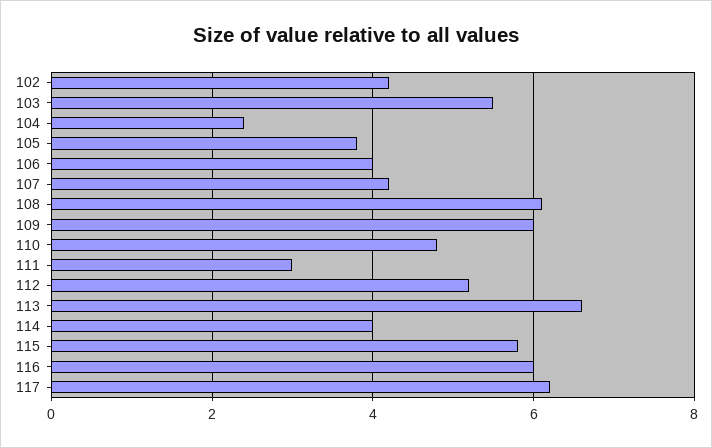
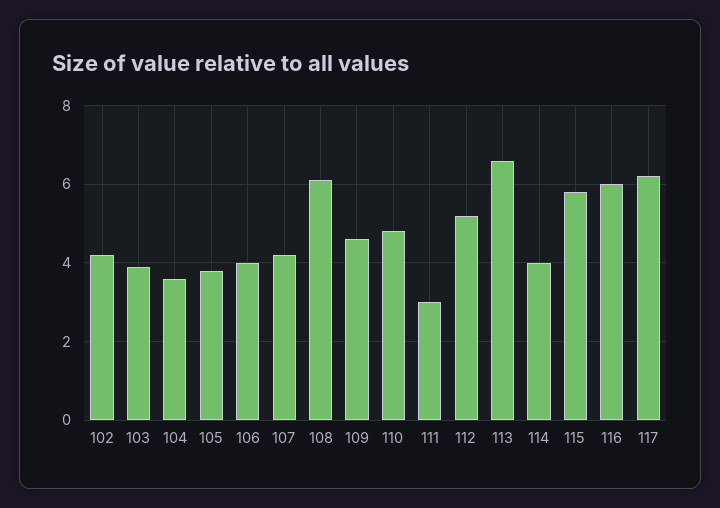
  {
    "102": 4,
-   "103": 5.5,
+   "103": 4,
-   "104": 2.5,
+   "104": 3.5,
    "105": 4,
    "106": 4,
    "107": 4,
    "108": 6,
-   "109": 6,
+   "109": 4.5,
    "110": 5,
    "111": 3,
    "112": 5,
    "113": 6.5,
    "114": 4,
    "115": 6,
    "116": 6,
    "117": 6
  }

